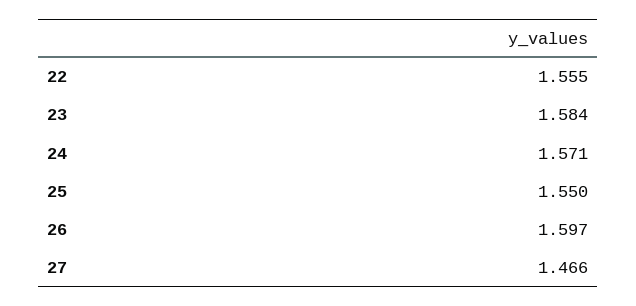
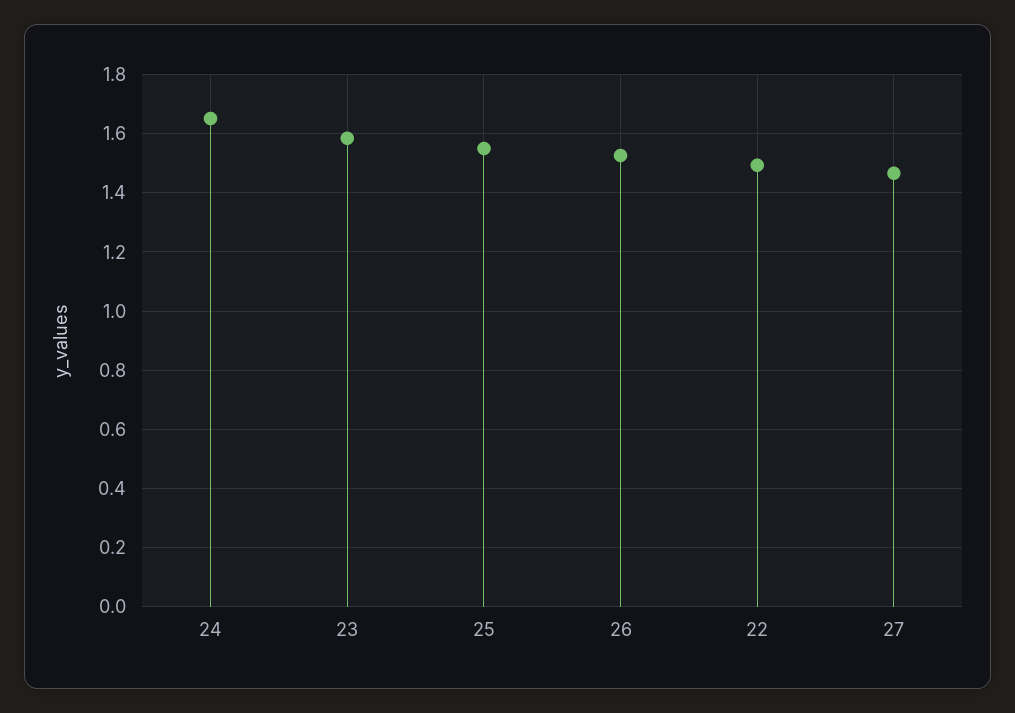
  {
-   "22": 1.555,
+   "22": 1.5,
    "23": 1.584,
-   "24": 1.571,
+   "24": 1.65,
    "25": 1.55,
-   "26": 1.597,
+   "26": 1.525,
    "27": 1.466
  }

